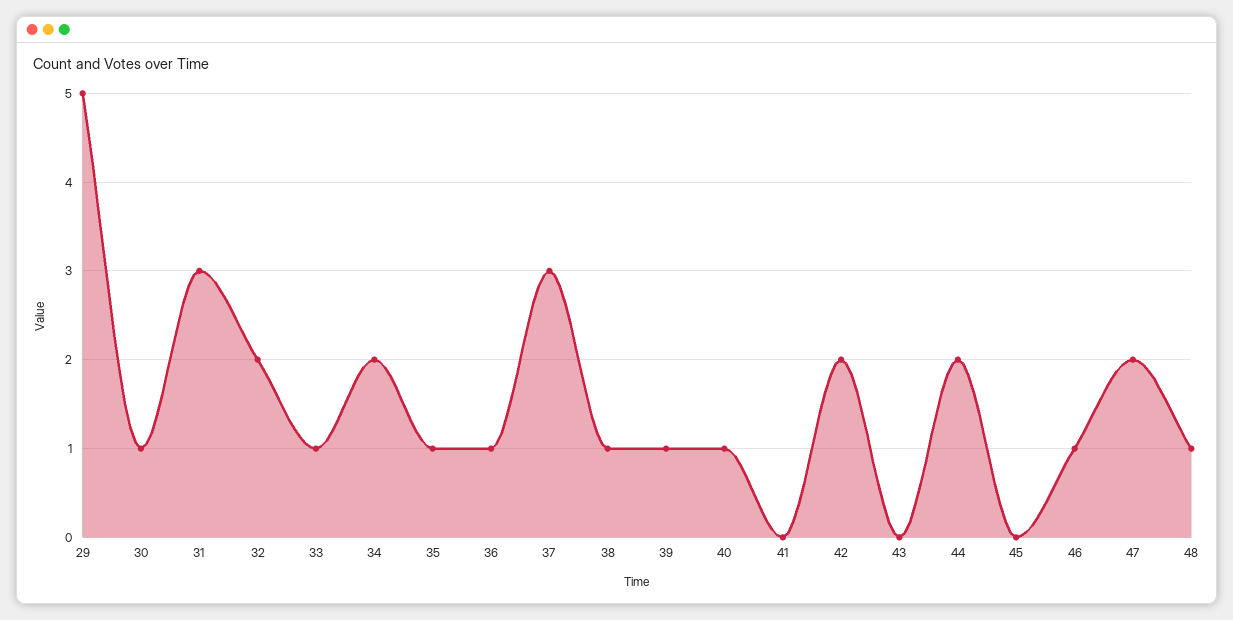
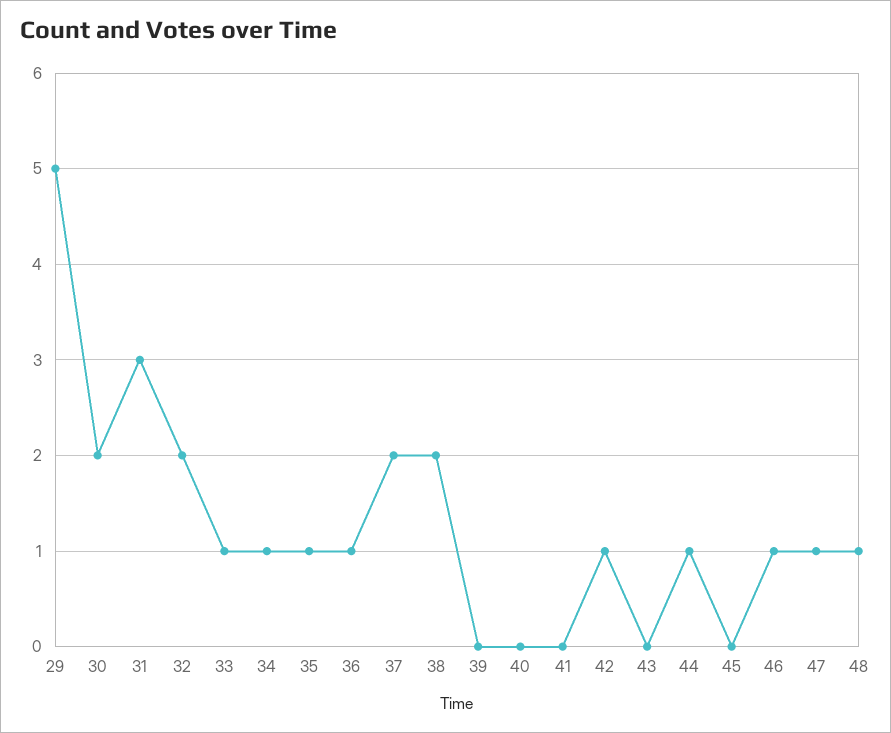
  {
    "29": 5,
-   "30": 1,
+   "30": 2,
    "31": 3,
    "32": 2,
    "33": 1,
-   "34": 2,
+   "34": 1,
    "35": 1,
    "36": 1,
-   "37": 3,
+   "37": 2,
-   "38": 1,
+   "38": 2,
-   "39": 1,
+   "39": 0,
-   "40": 1,
+   "40": 0,
    "41": 0,
-   "42": 2,
+   "42": 1,
    "43": 0,
-   "44": 2,
+   "44": 1,
    "45": 0,
    "46": 1,
-   "47": 2,
+   "47": 1,
    "48": 1
  }

